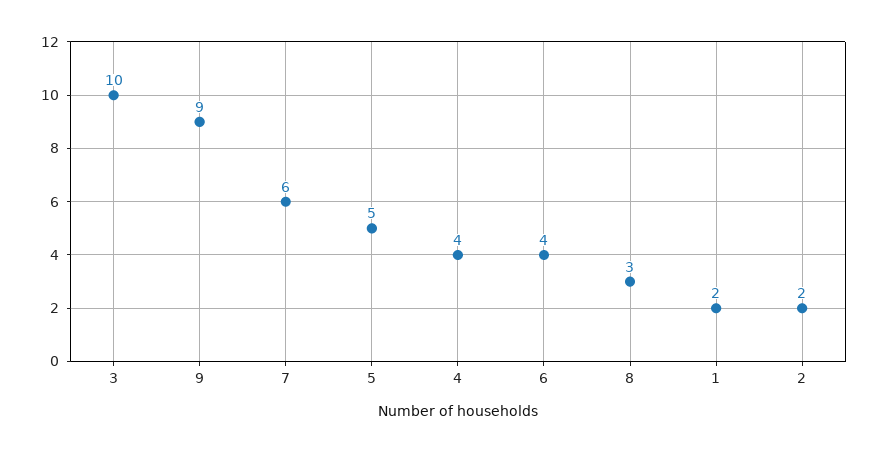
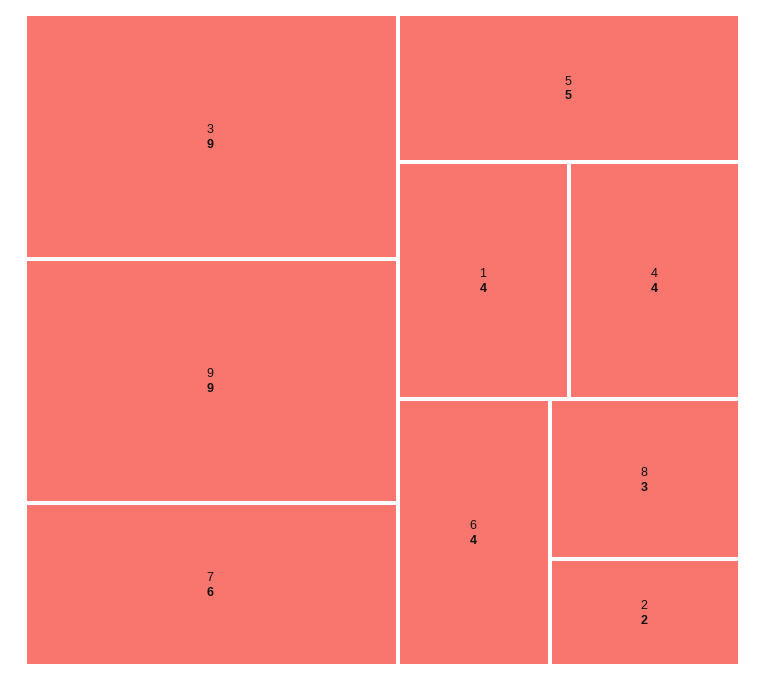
  {
-   "3": 10,
+   "3": 9,
    "9": 9,
    "7": 6,
    "5": 5,
    "4": 4,
    "6": 4,
    "8": 3,
-   "1": 2,
+   "1": 4,
    "2": 2
  }

